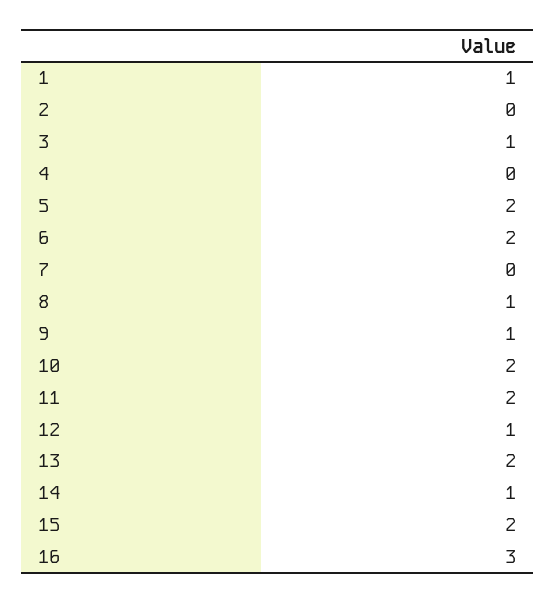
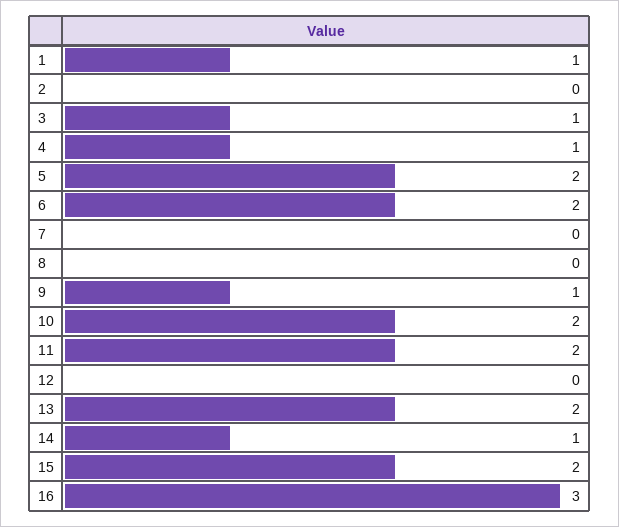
  {
    "1": 1,
    "2": 0,
    "3": 1,
-   "4": 0,
+   "4": 1,
    "5": 2,
    "6": 2,
    "7": 0,
-   "8": 1,
+   "8": 0,
    "9": 1,
    "10": 2,
    "11": 2,
-   "12": 1,
+   "12": 0,
    "13": 2,
    "14": 1,
    "15": 2,
    "16": 3
  }

